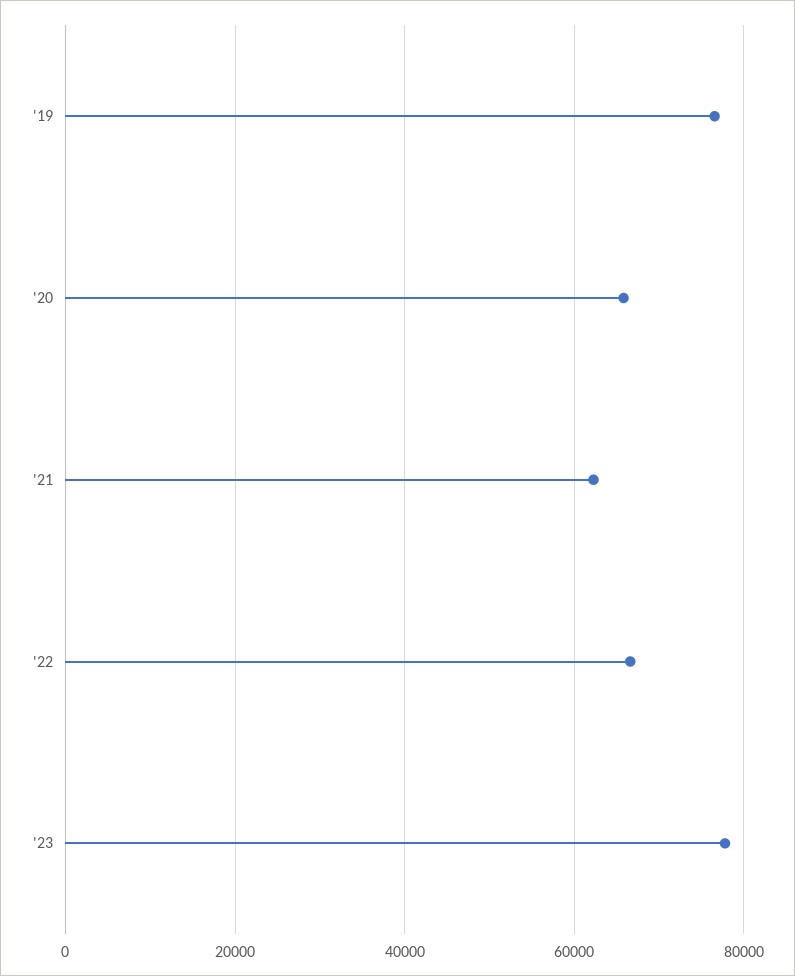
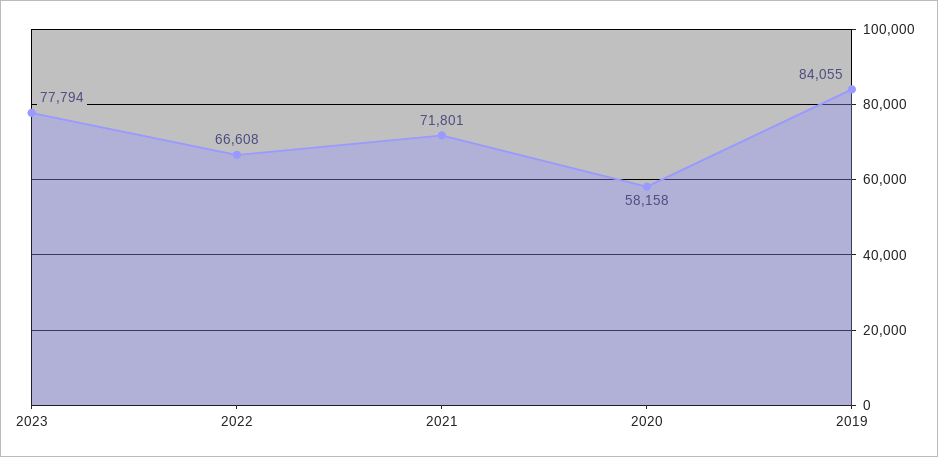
  {
-   "'19": 76000,
+   "'19": 84055,
-   "'20": 66000,
+   "'20": 58158,
-   "'21": 62000,
+   "'21": 71801,
    "'22": 66608,
    "'23": 77794
  }

